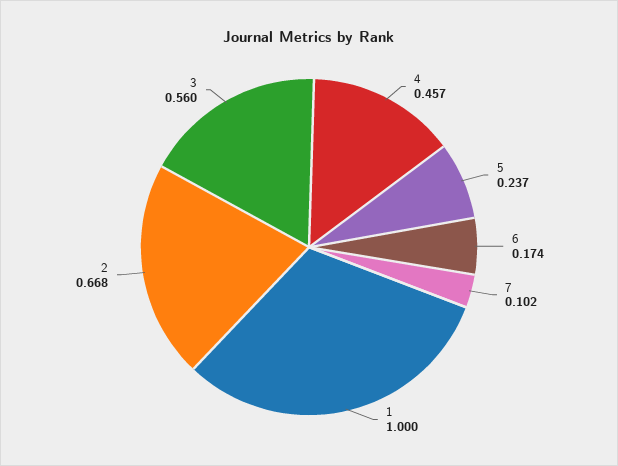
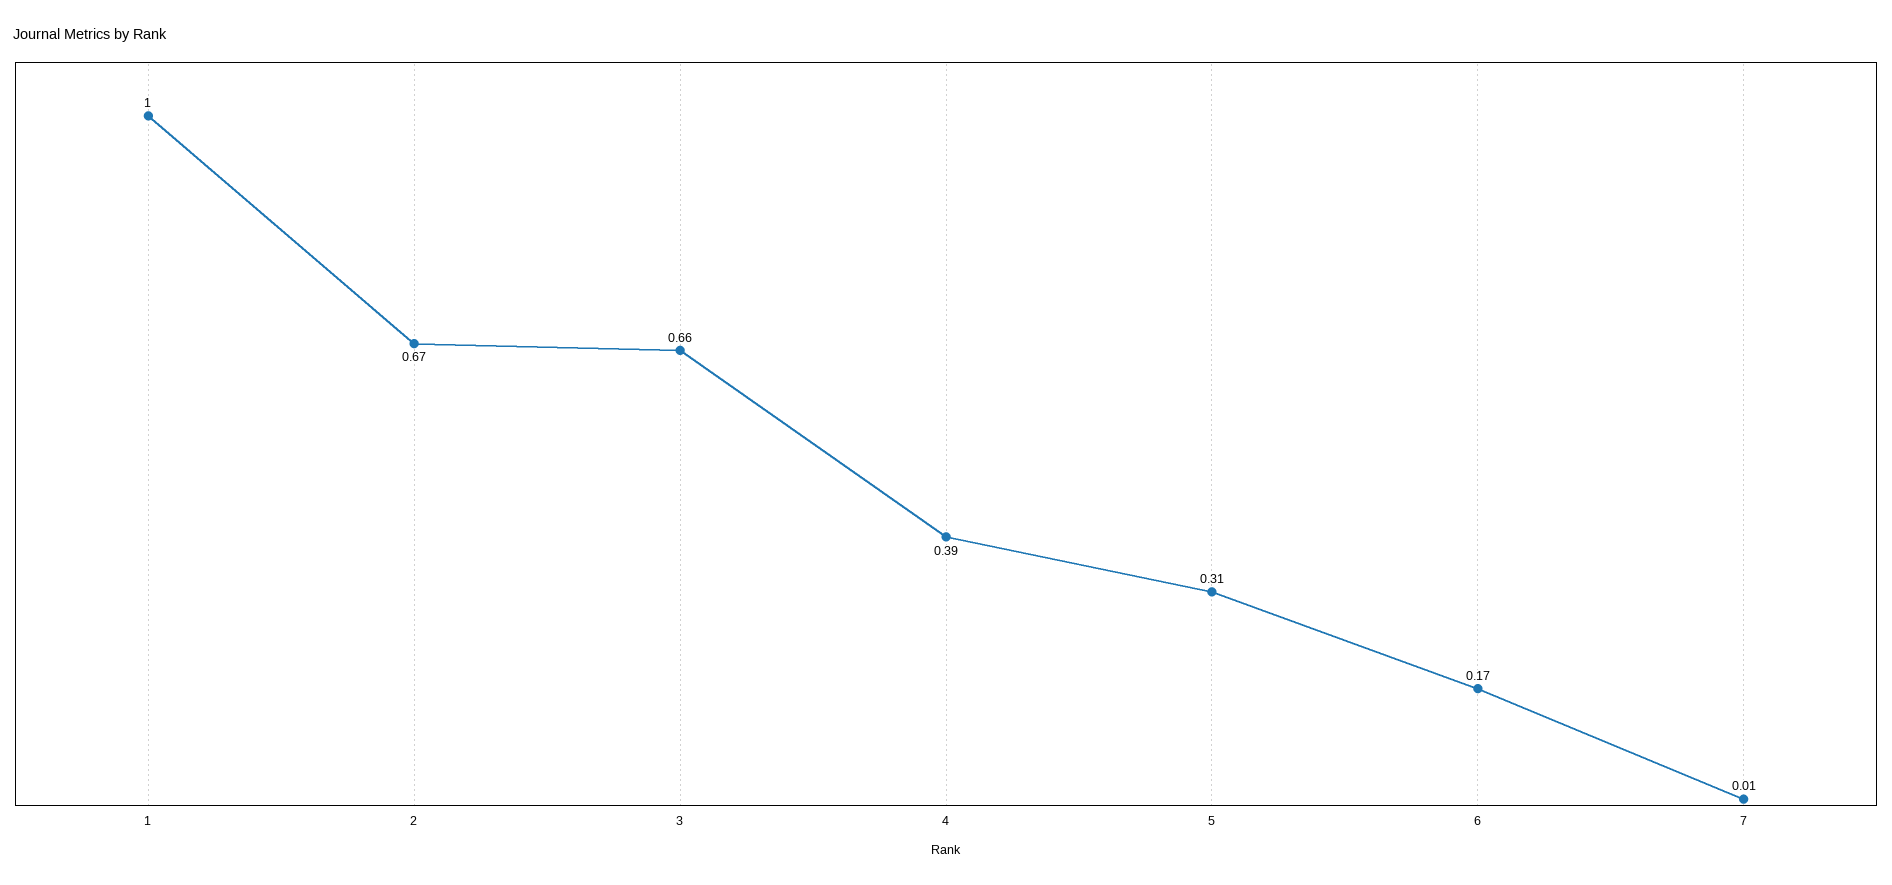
  {
-   "4": 0.457,
+   "4": 0.39,
-   "5": 0.237,
+   "5": 0.31,
    "6": 0.174,
-   "7": 0.102,
+   "7": 0.01,
    "1": 1,
    "2": 0.668,
-   "3": 0.56
+   "3": 0.66
  }

